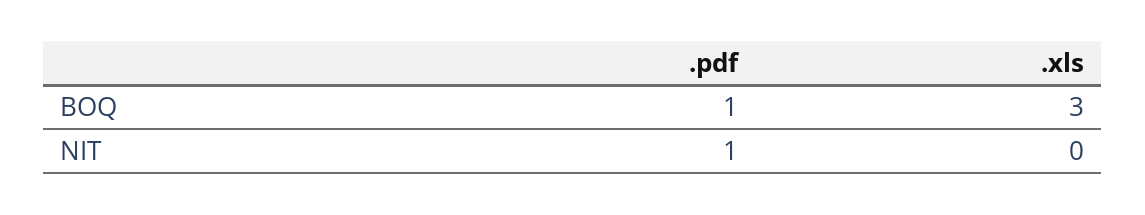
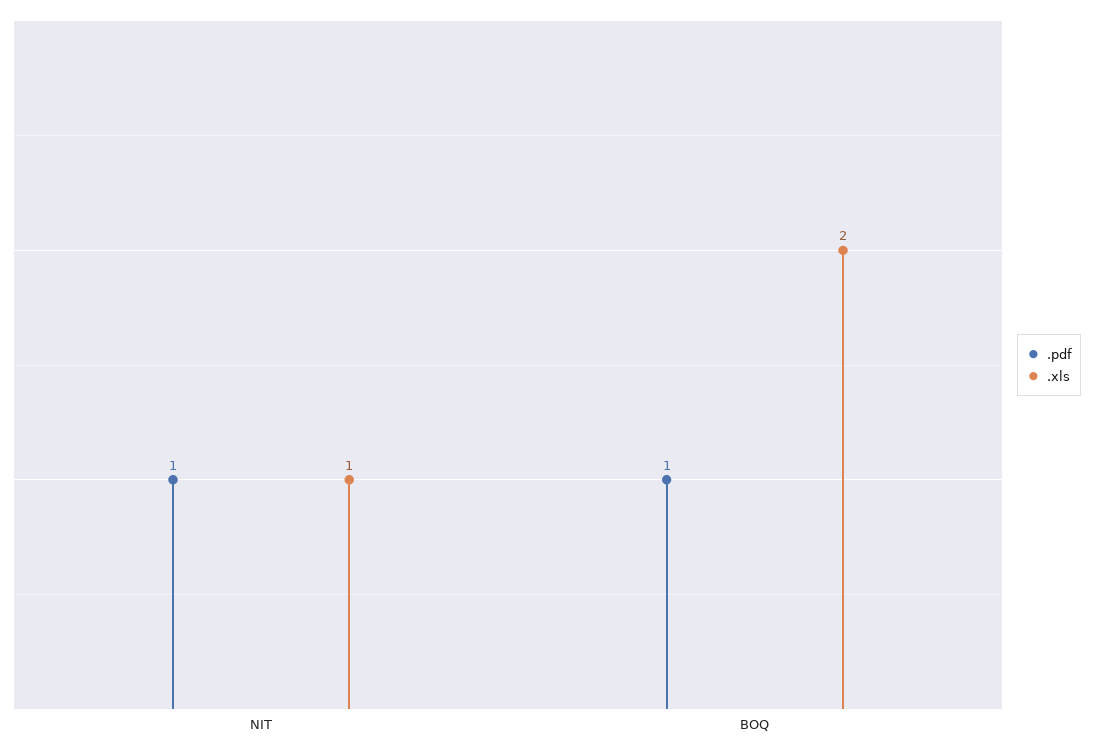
  {
    ".pdf": {
      "BOQ": 1,
      "NIT": 1
    },
    ".xls": {
-     "BOQ": 3,
+     "BOQ": 2,
-     "NIT": 0
+     "NIT": 1
    }
  }

